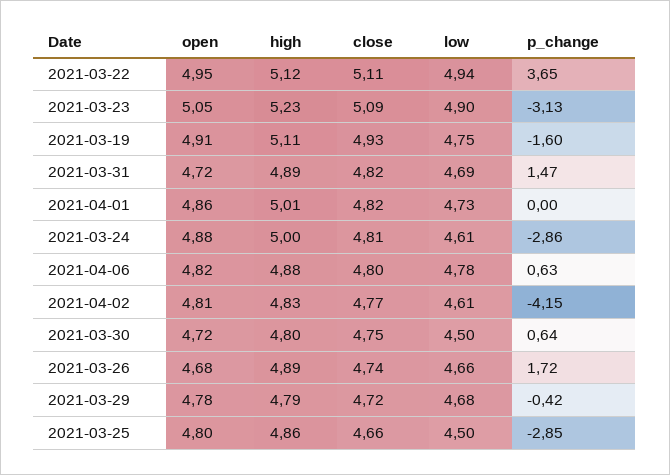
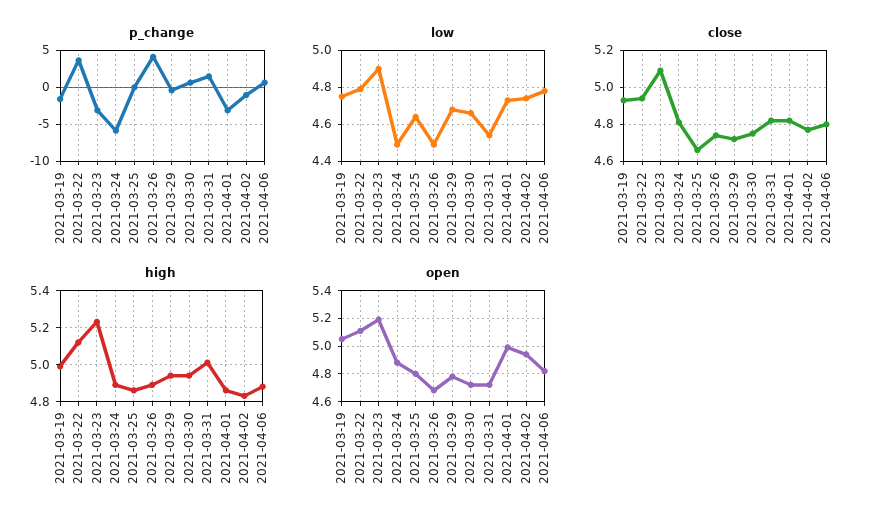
  {
    "open": {
-     "2021-03-22": 4.95,
+     "2021-03-22": 5.1,
-     "2021-03-23": 5.05,
+     "2021-03-23": 5.2,
-     "2021-03-19": 4.91,
+     "2021-03-19": 5.05,
      "2021-03-31": 4.72,
-     "2021-04-01": 4.86,
+     "2021-04-01": 5,
      "2021-03-24": 4.88,
      "2021-04-06": 4.82,
-     "2021-04-02": 4.81,
+     "2021-04-02": 4.95,
      "2021-03-30": 4.72,
      "2021-03-26": 4.68,
      "2021-03-29": 4.78,
      "2021-03-25": 4.8
    },
    "high": {
      "2021-03-22": 5.12,
      "2021-03-23": 5.23,
-     "2021-03-19": 5.11,
+     "2021-03-19": 5,
-     "2021-03-31": 4.89,
+     "2021-03-31": 5,
-     "2021-04-01": 5.01,
+     "2021-04-01": 4.85,
-     "2021-03-24": 5,
+     "2021-03-24": 4.9,
      "2021-04-06": 4.88,
      "2021-04-02": 4.83,
-     "2021-03-30": 4.8,
+     "2021-03-30": 4.95,
      "2021-03-26": 4.89,
-     "2021-03-29": 4.79,
+     "2021-03-29": 4.95,
      "2021-03-25": 4.86
    },
    "close": {
-     "2021-03-22": 5.11,
+     "2021-03-22": 4.95,
      "2021-03-23": 5.09,
      "2021-03-19": 4.93,
      "2021-03-31": 4.82,
      "2021-04-01": 4.82,
      "2021-03-24": 4.81,
      "2021-04-06": 4.8,
      "2021-04-02": 4.77,
      "2021-03-30": 4.75,
      "2021-03-26": 4.74,
      "2021-03-29": 4.72,
      "2021-03-25": 4.66
    },
    "low": {
-     "2021-03-22": 4.94,
+     "2021-03-22": 4.8,
      "2021-03-23": 4.9,
      "2021-03-19": 4.75,
-     "2021-03-31": 4.69,
+     "2021-03-31": 4.55,
      "2021-04-01": 4.73,
-     "2021-03-24": 4.61,
+     "2021-03-24": 4.5,
      "2021-04-06": 4.78,
-     "2021-04-02": 4.61,
+     "2021-04-02": 4.75,
-     "2021-03-30": 4.5,
+     "2021-03-30": 4.65,
-     "2021-03-26": 4.66,
+     "2021-03-26": 4.5,
      "2021-03-29": 4.68,
-     "2021-03-25": 4.5
+     "2021-03-25": 4.65
    },
    "p_change": {
      "2021-03-22": 3.65,
      "2021-03-23": -3.13,
      "2021-03-19": -1.6,
      "2021-03-31": 1.47,
-     "2021-04-01": 0,
+     "2021-04-01": -3,
-     "2021-03-24": -2.86,
+     "2021-03-24": -6,
      "2021-04-06": 0.63,
-     "2021-04-02": -4.15,
+     "2021-04-02": -1,
      "2021-03-30": 0.64,
-     "2021-03-26": 1.72,
+     "2021-03-26": 4,
      "2021-03-29": -0.42,
-     "2021-03-25": -2.85
+     "2021-03-25": 0
    }
  }

